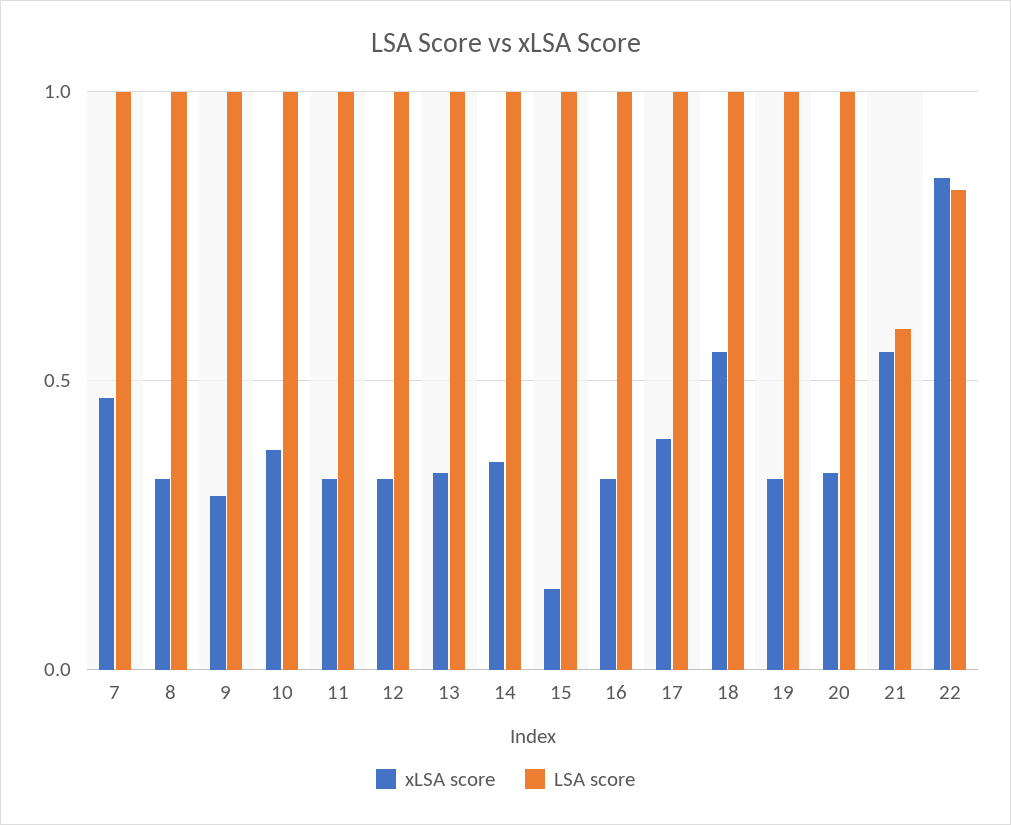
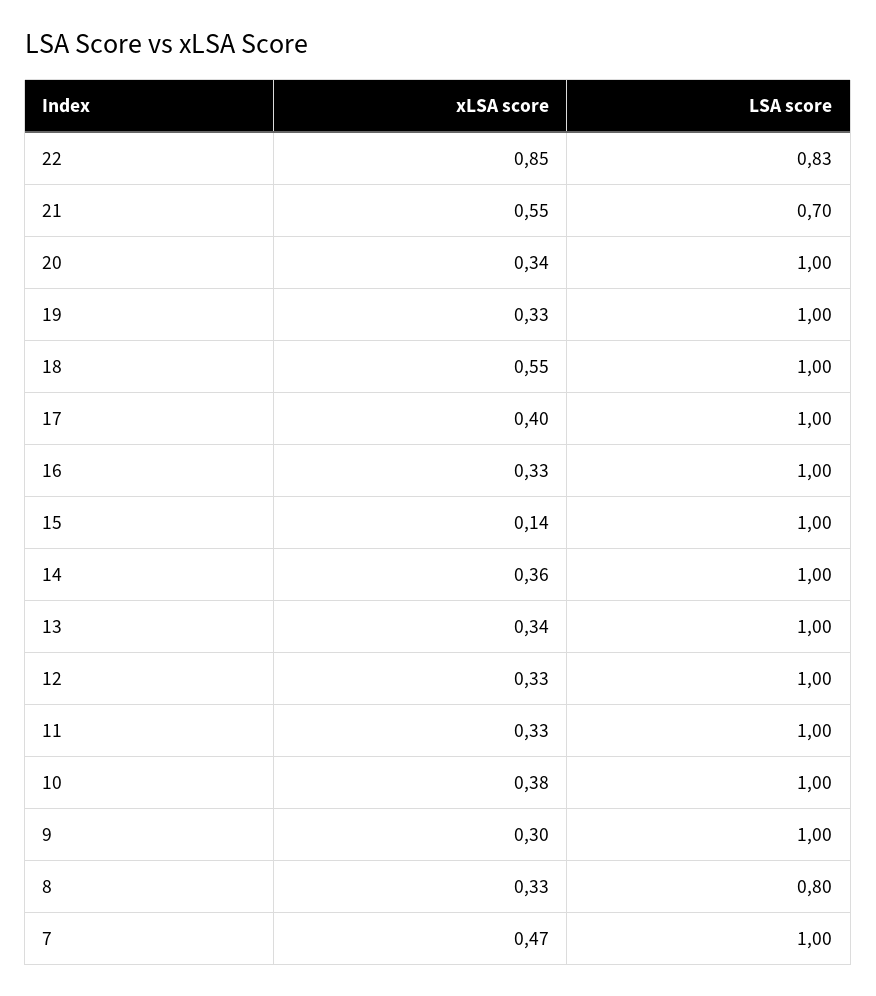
  {
    "xLSA score": {
      "7": 0.47,
      "8": 0.33,
      "9": 0.3,
      "10": 0.38,
      "11": 0.33,
      "12": 0.33,
      "13": 0.34,
      "14": 0.36,
      "15": 0.14,
      "16": 0.33,
      "17": 0.4,
      "18": 0.55,
      "19": 0.33,
      "20": 0.34,
      "21": 0.55,
      "22": 0.85
    },
    "LSA score": {
      "7": 1,
-     "8": 1,
+     "8": 0.8,
      "9": 1,
      "10": 1,
      "11": 1,
      "12": 1,
      "13": 1,
      "14": 1,
      "15": 1,
      "16": 1,
      "17": 1,
      "18": 1,
      "19": 1,
      "20": 1,
-     "21": 0.6,
+     "21": 0.7,
      "22": 0.83
    }
  }

